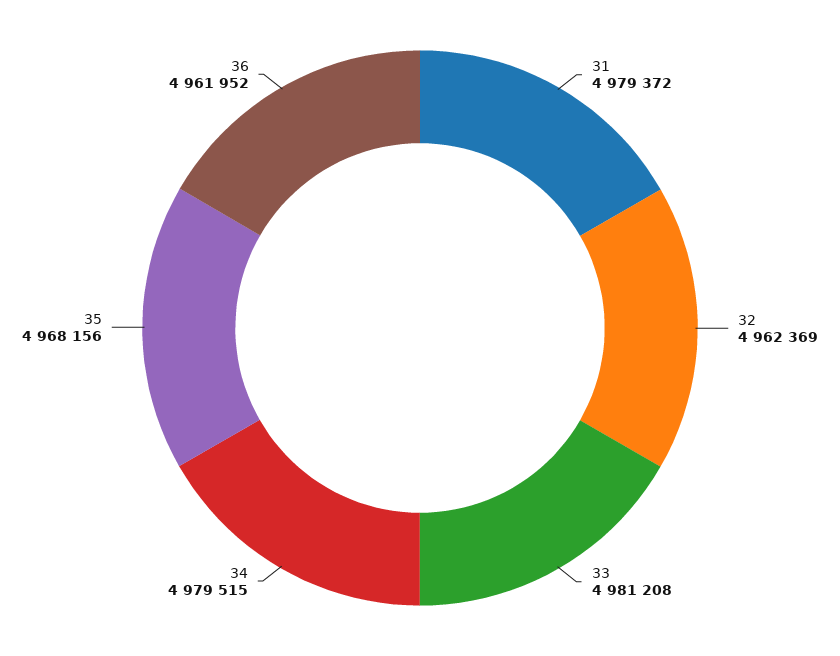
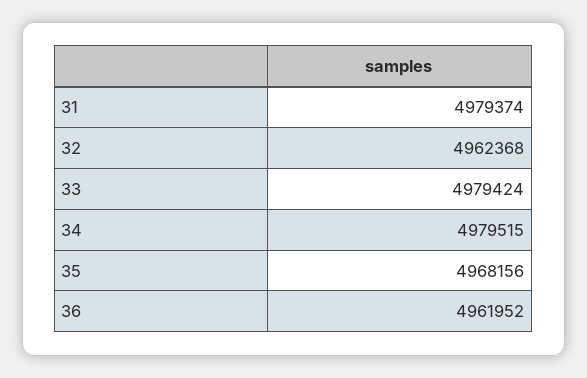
  {
-   "31": 4979372,
+   "31": 4979374,
-   "32": 4962369,
+   "32": 4962368,
-   "33": 4981208,
+   "33": 4979424,
    "34": 4979515,
    "35": 4968156,
    "36": 4961952
  }

